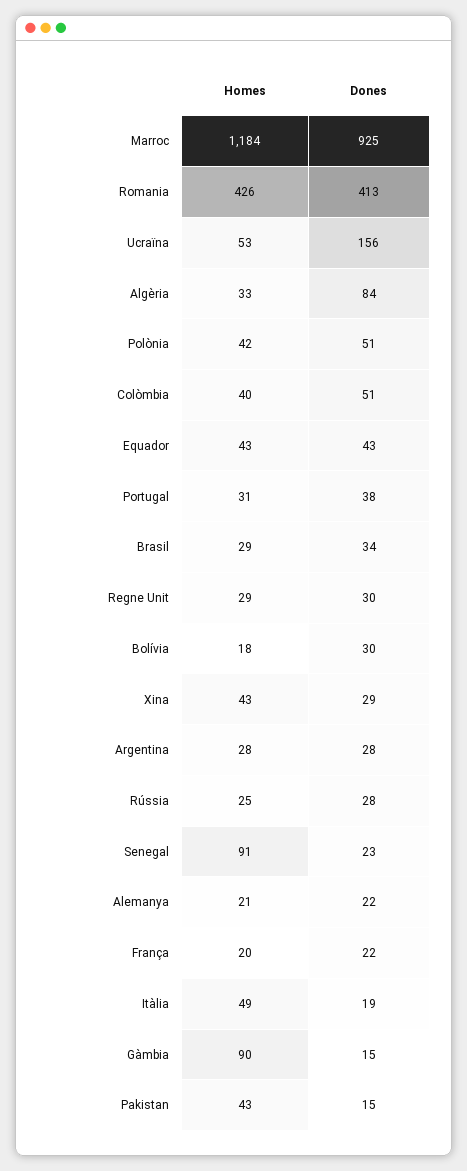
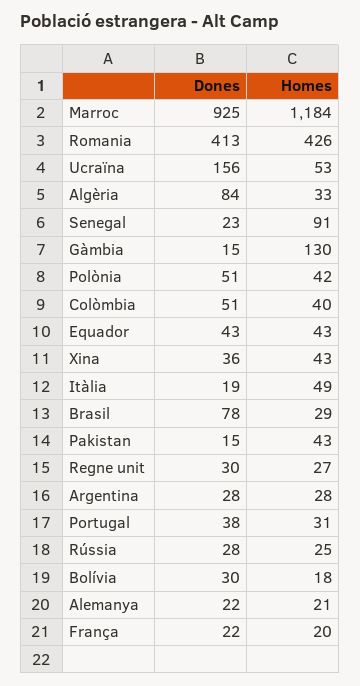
  {
    "Homes": {
      "Marroc": 1184,
      "Romania": 426,
      "Ucraïna": 53,
      "Algèria": 33,
      "Polònia": 42,
      "Colòmbia": 40,
      "Equador": 43,
      "Portugal": 31,
      "Brasil": 29,
-     "Regne Unit": 29,
+     "Regne Unit": 27,
      "Bolívia": 18,
      "Xina": 43,
      "Argentina": 28,
      "Rússia": 25,
      "Senegal": 91,
      "Alemanya": 21,
      "França": 20,
      "Itàlia": 49,
-     "Gàmbia": 90,
+     "Gàmbia": 130,
      "Pakistan": 43
    },
    "Dones": {
      "Marroc": 925,
      "Romania": 413,
      "Ucraïna": 156,
      "Algèria": 84,
      "Polònia": 51,
      "Colòmbia": 51,
      "Equador": 43,
      "Portugal": 38,
-     "Brasil": 34,
+     "Brasil": 78,
      "Regne Unit": 30,
      "Bolívia": 30,
-     "Xina": 29,
+     "Xina": 36,
      "Argentina": 28,
      "Rússia": 28,
      "Senegal": 23,
      "Alemanya": 22,
      "França": 22,
      "Itàlia": 19,
      "Gàmbia": 15,
      "Pakistan": 15
    }
  }

